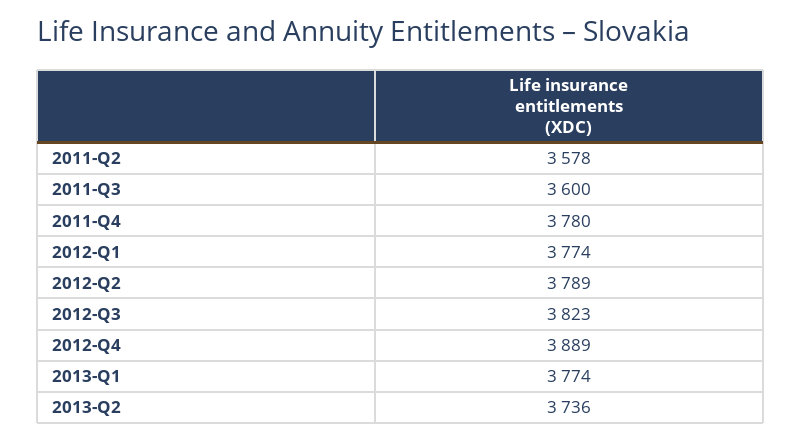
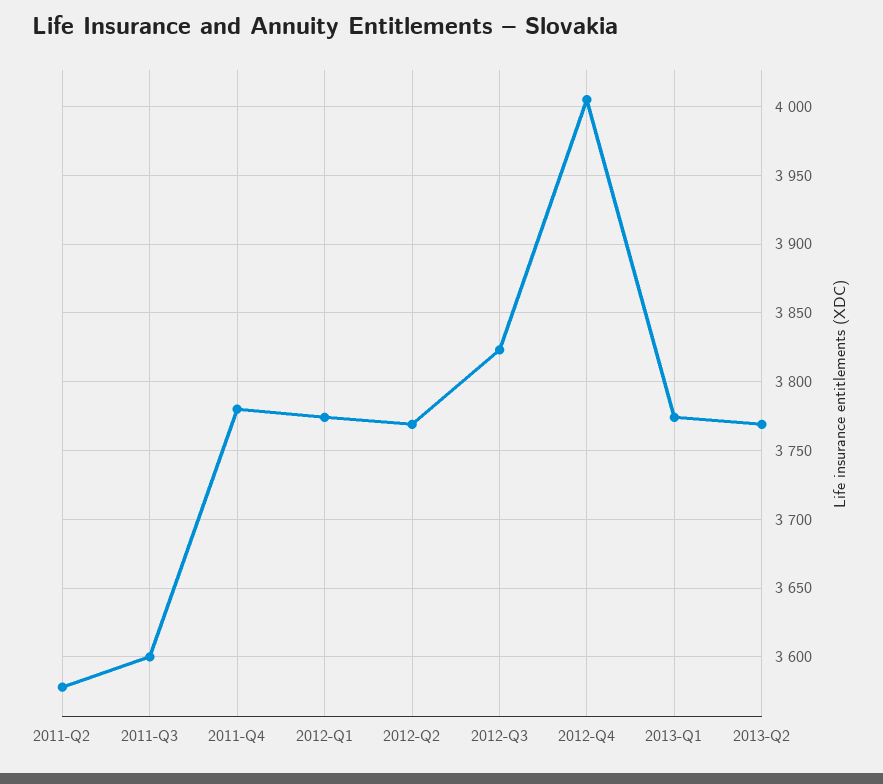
  {
    "2011-Q2": 3578,
    "2011-Q3": 3600,
    "2011-Q4": 3780,
    "2012-Q1": 3774,
-   "2012-Q2": 3789,
+   "2012-Q2": 3770,
    "2012-Q3": 3823,
-   "2012-Q4": 3889,
+   "2012-Q4": 4005,
    "2013-Q1": 3774,
-   "2013-Q2": 3736
+   "2013-Q2": 3770
  }

